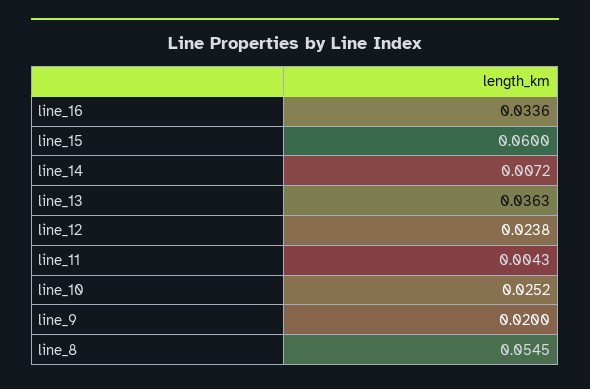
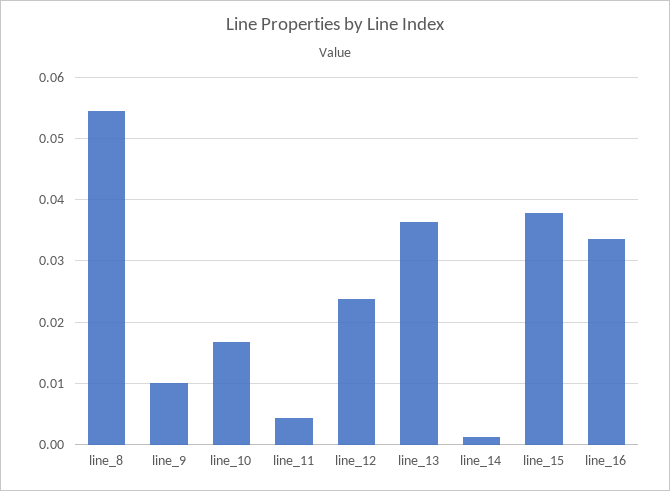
  {
    "line_16": 0.0336,
-   "line_15": 0.06,
+   "line_15": 0.038,
-   "line_14": 0.0072,
+   "line_14": 0.001,
    "line_13": 0.0363,
    "line_12": 0.0238,
    "line_11": 0.0043,
-   "line_10": 0.0252,
+   "line_10": 0.017,
-   "line_9": 0.02,
+   "line_9": 0.01,
    "line_8": 0.0545
  }

